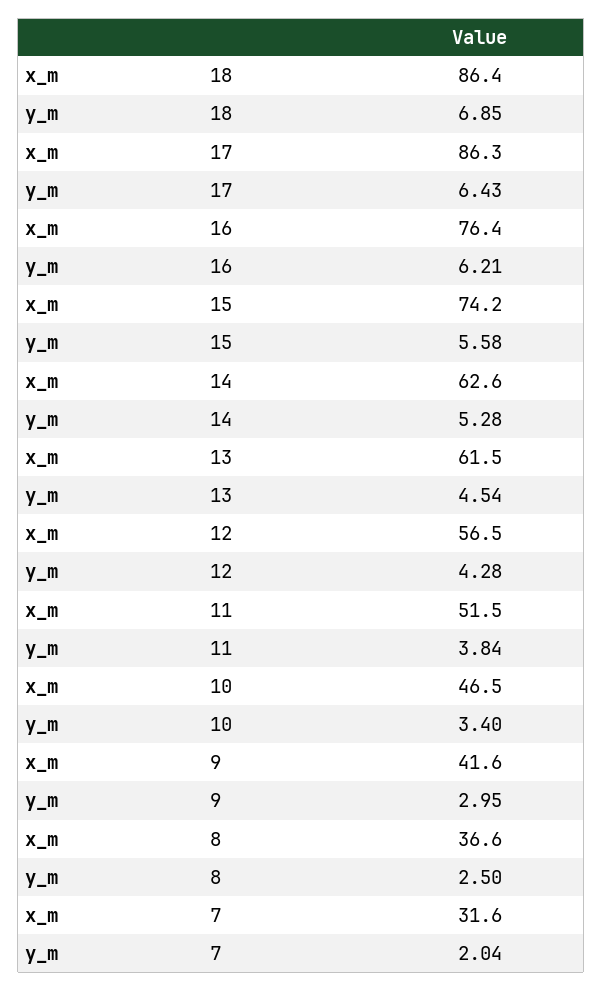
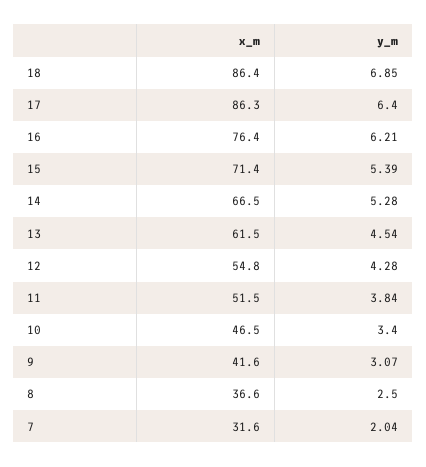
  {
    "x_m": {
      "18": 86.4,
      "17": 86.3,
      "16": 76.4,
-     "15": 74.2,
+     "15": 71.4,
-     "14": 62.6,
+     "14": 66.5,
      "13": 61.5,
-     "12": 56.5,
+     "12": 54.8,
      "11": 51.5,
      "10": 46.5,
      "9": 41.6,
      "8": 36.6,
      "7": 31.6
    },
    "y_m": {
      "18": 6.85,
-     "17": 6.43,
+     "17": 6.4,
      "16": 6.21,
-     "15": 5.58,
+     "15": 5.39,
      "14": 5.28,
      "13": 4.54,
      "12": 4.28,
      "11": 3.84,
      "10": 3.4,
-     "9": 2.95,
+     "9": 3.07,
      "8": 2.5,
      "7": 2.04
    }
  }

